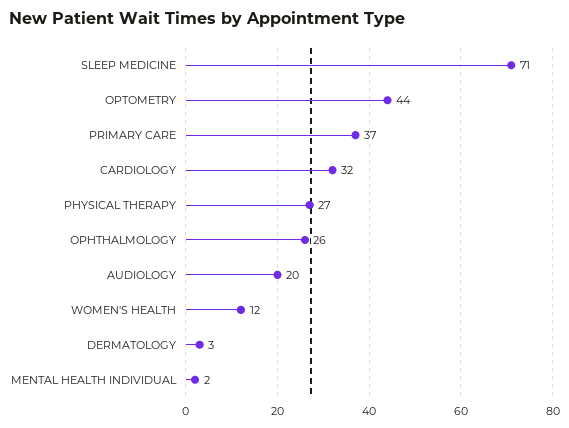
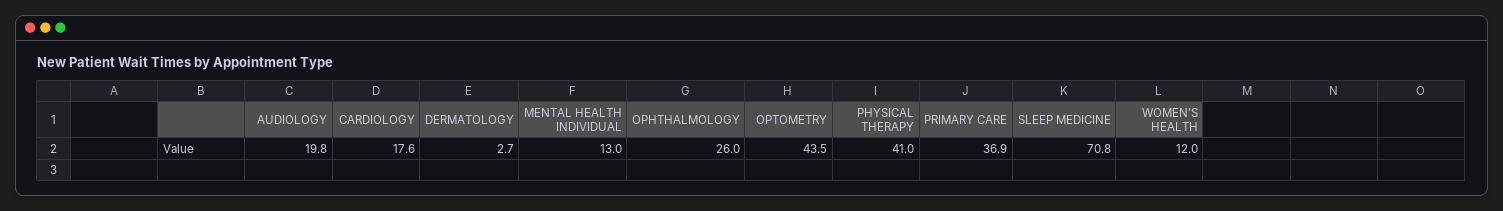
  {
    "SLEEP MEDICINE": 70.8,
    "OPTOMETRY": 43.5,
    "PRIMARY CARE": 36.9,
-   "CARDIOLOGY": 32,
+   "CARDIOLOGY": 17.6,
-   "PHYSICAL THERAPY": 27,
+   "PHYSICAL THERAPY": 41,
    "OPHTHALMOLOGY": 26,
    "AUDIOLOGY": 19.8,
    "WOMEN'S HEALTH": 12,
    "DERMATOLOGY": 2.7,
-   "MENTAL HEALTH INDIVIDUAL": 2
+   "MENTAL HEALTH INDIVIDUAL": 13
  }

